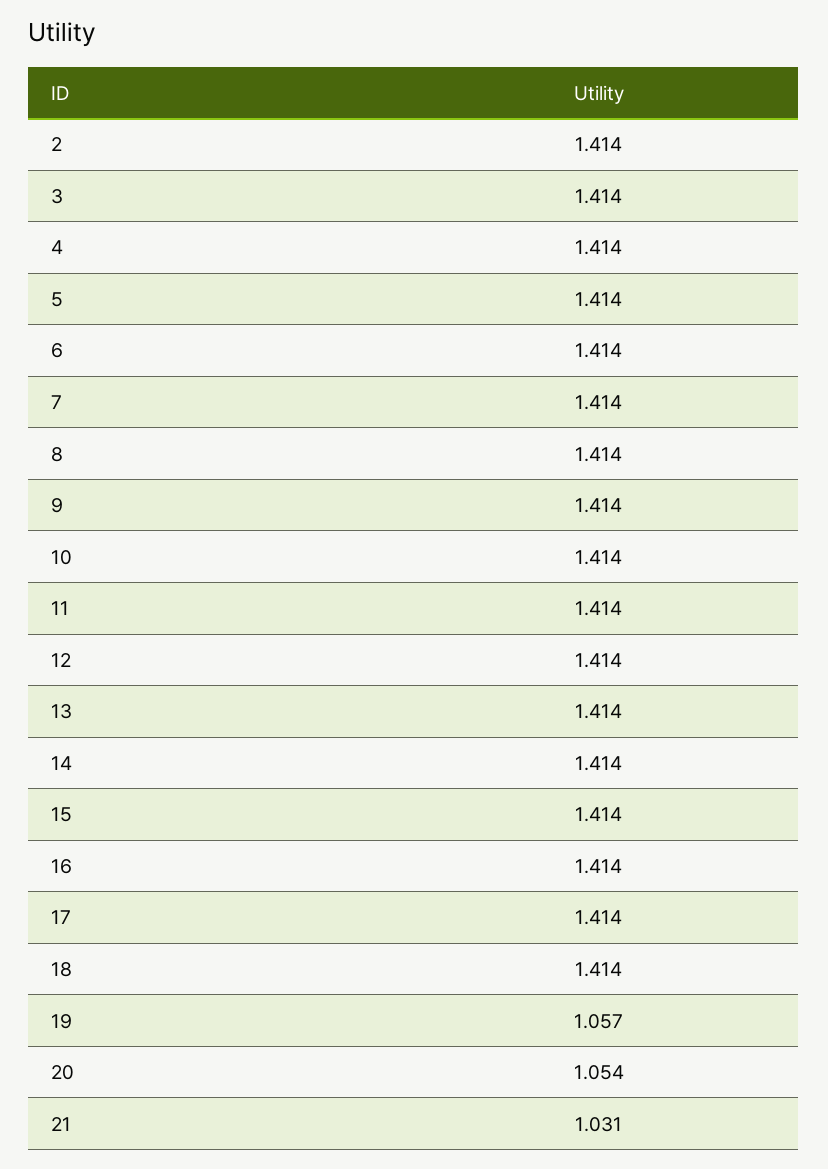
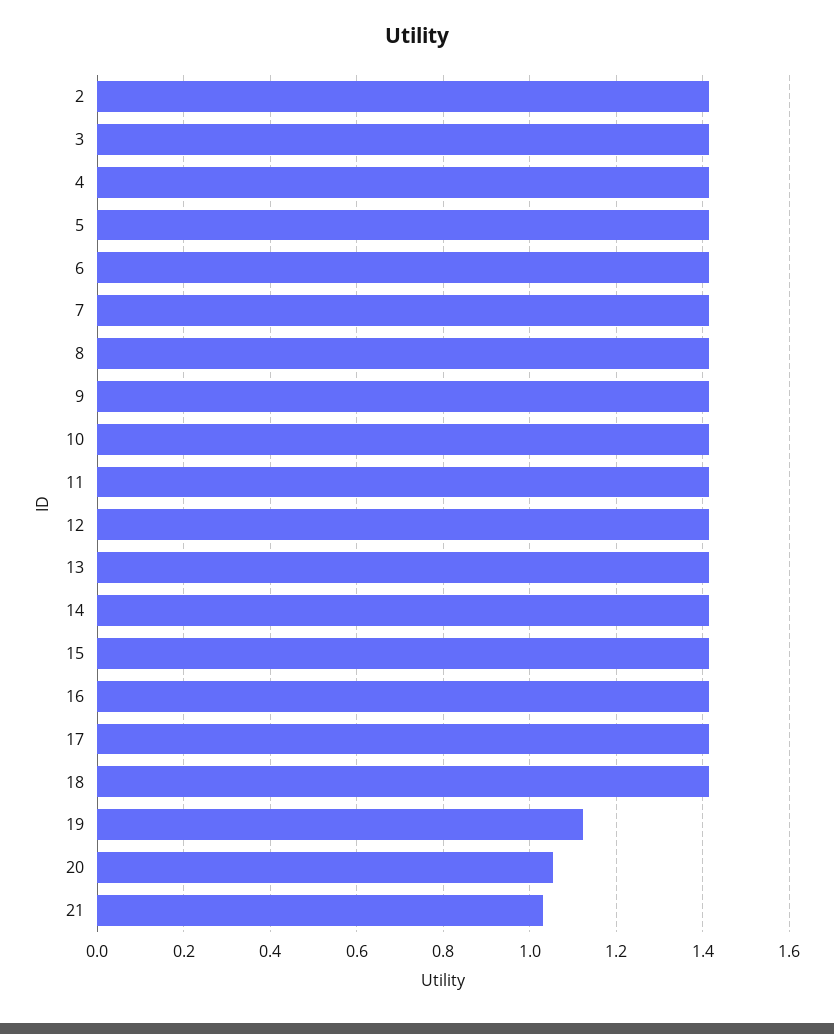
  {
    "2": 1.414,
    "3": 1.414,
    "4": 1.414,
    "5": 1.414,
    "6": 1.414,
    "7": 1.414,
    "8": 1.414,
    "9": 1.414,
    "10": 1.414,
    "11": 1.414,
    "12": 1.414,
    "13": 1.414,
    "14": 1.414,
    "15": 1.414,
    "16": 1.414,
    "17": 1.414,
    "18": 1.414,
-   "19": 1.057,
+   "19": 1.12,
    "20": 1.054,
    "21": 1.031
  }

